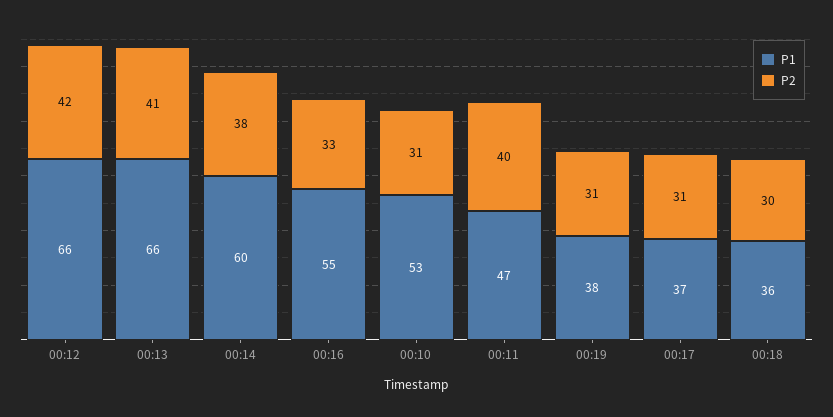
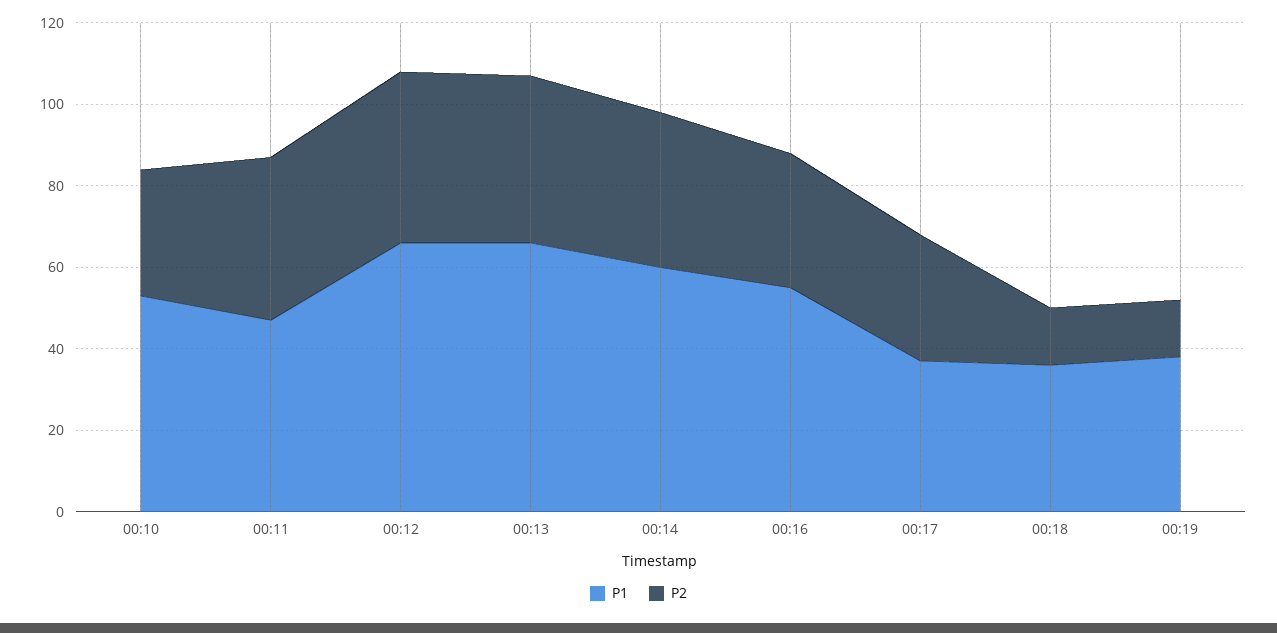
  {
    "P1": {
      "00:12": 66,
      "00:13": 66,
      "00:14": 60,
      "00:16": 55,
      "00:10": 53,
      "00:11": 47,
      "00:19": 38,
      "00:17": 37,
      "00:18": 36
    },
    "P2": {
      "00:12": 42,
      "00:13": 41,
      "00:14": 38,
      "00:16": 33,
      "00:10": 31,
      "00:11": 40,
-     "00:19": 31,
+     "00:19": 15,
      "00:17": 31,
-     "00:18": 30
+     "00:18": 15
    }
  }

